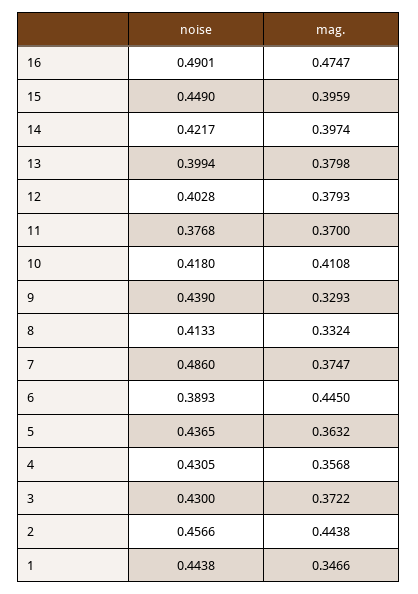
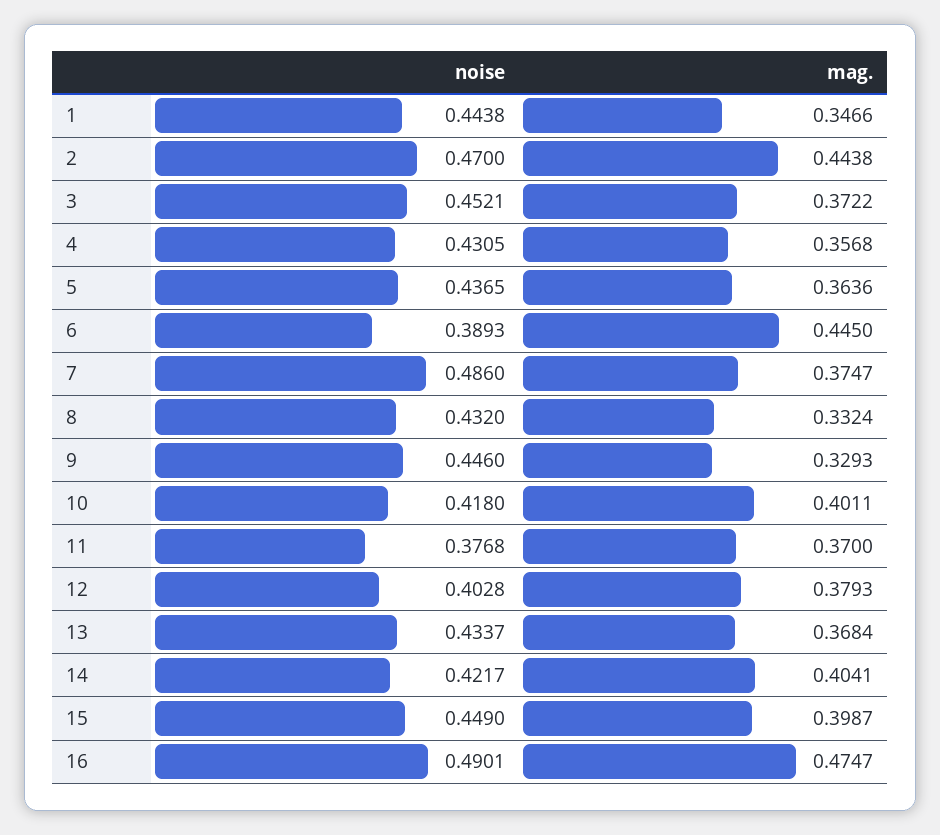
  {
    "noise": {
      "16": 0.4901,
      "15": 0.449,
      "14": 0.4217,
-     "13": 0.3994,
+     "13": 0.4337,
      "12": 0.4028,
      "11": 0.3768,
      "10": 0.418,
-     "9": 0.439,
+     "9": 0.446,
-     "8": 0.4133,
+     "8": 0.432,
      "7": 0.486,
      "6": 0.3893,
      "5": 0.4365,
      "4": 0.4305,
-     "3": 0.43,
+     "3": 0.4521,
-     "2": 0.4566,
+     "2": 0.47,
      "1": 0.4438
    },
    "mag.": {
      "16": 0.4747,
-     "15": 0.3959,
+     "15": 0.3987,
-     "14": 0.3974,
+     "14": 0.4041,
-     "13": 0.3798,
+     "13": 0.3684,
      "12": 0.3793,
      "11": 0.37,
-     "10": 0.4108,
+     "10": 0.4011,
      "9": 0.3293,
      "8": 0.3324,
      "7": 0.3747,
      "6": 0.445,
-     "5": 0.3632,
+     "5": 0.3636,
      "4": 0.3568,
      "3": 0.3722,
      "2": 0.4438,
      "1": 0.3466
    }
  }

